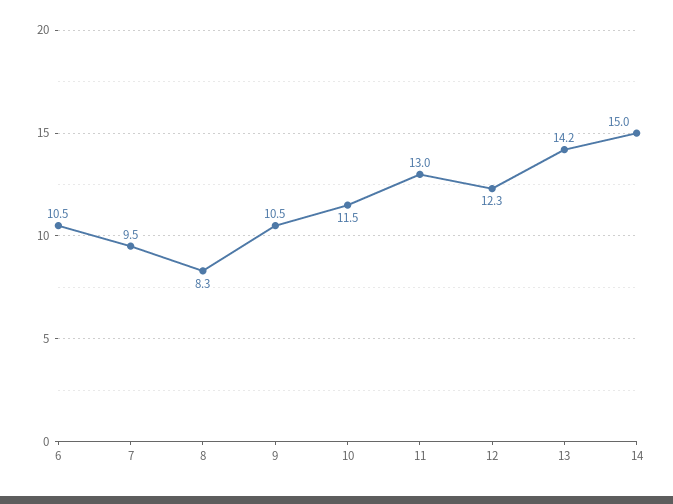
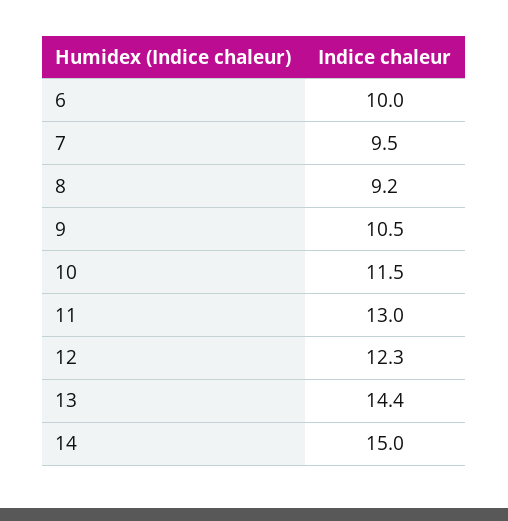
  {
-   "6": 10.5,
+   "6": 10,
    "7": 9.5,
-   "8": 8.3,
+   "8": 9.2,
    "9": 10.5,
    "10": 11.5,
    "11": 13,
    "12": 12.3,
-   "13": 14.2,
+   "13": 14.4,
    "14": 15
  }

